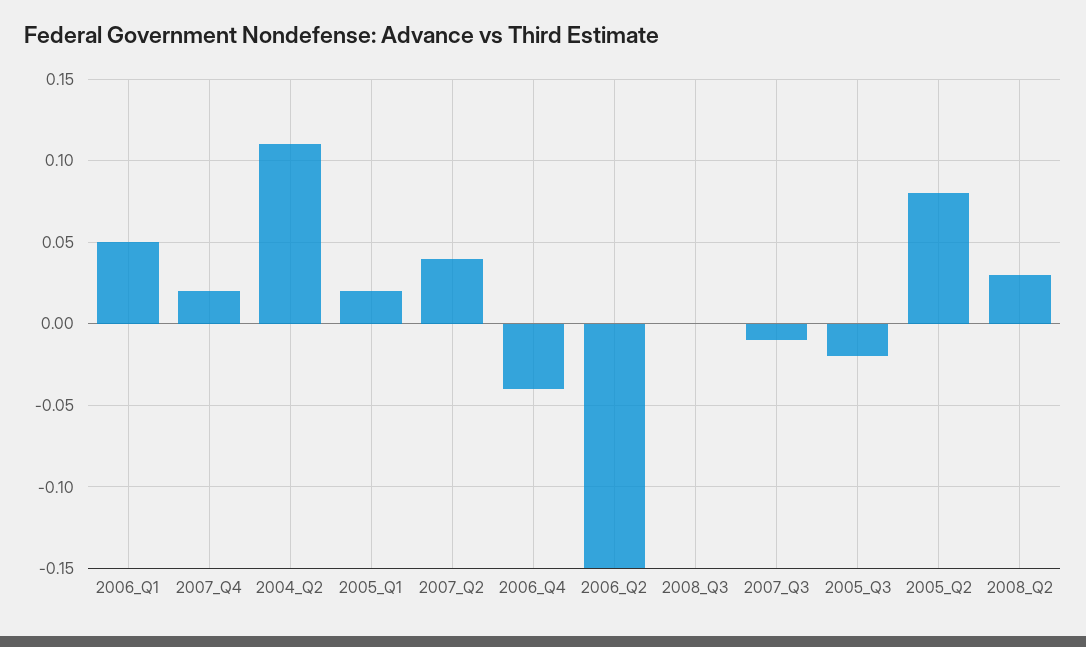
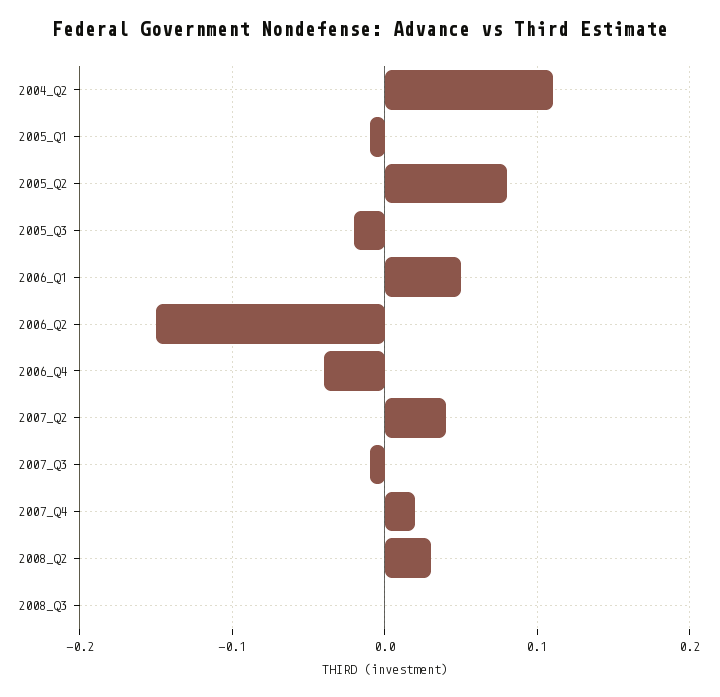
  {
    "2006_Q1": 0.05,
    "2007_Q4": 0.02,
    "2004_Q2": 0.11,
-   "2005_Q1": 0.02,
+   "2005_Q1": -0.01,
    "2007_Q2": 0.04,
    "2006_Q4": -0.04,
    "2006_Q2": -0.15,
    "2008_Q3": 0,
    "2007_Q3": -0.01,
    "2005_Q3": -0.02,
    "2005_Q2": 0.08,
    "2008_Q2": 0.03
  }

